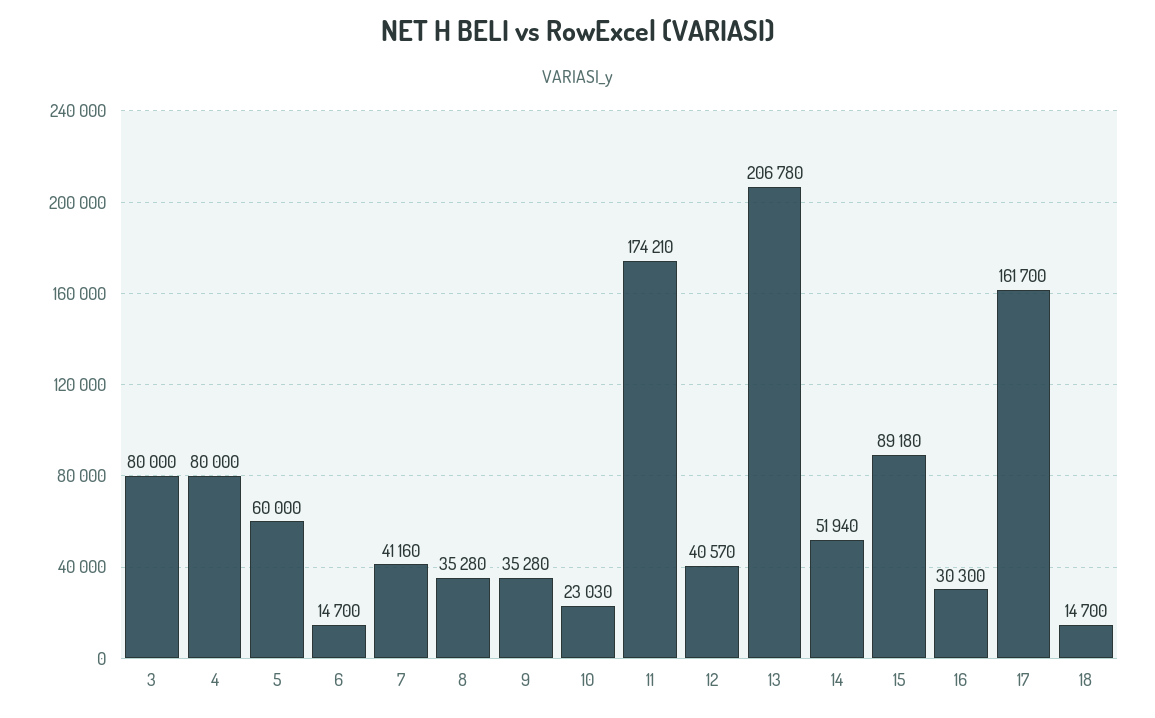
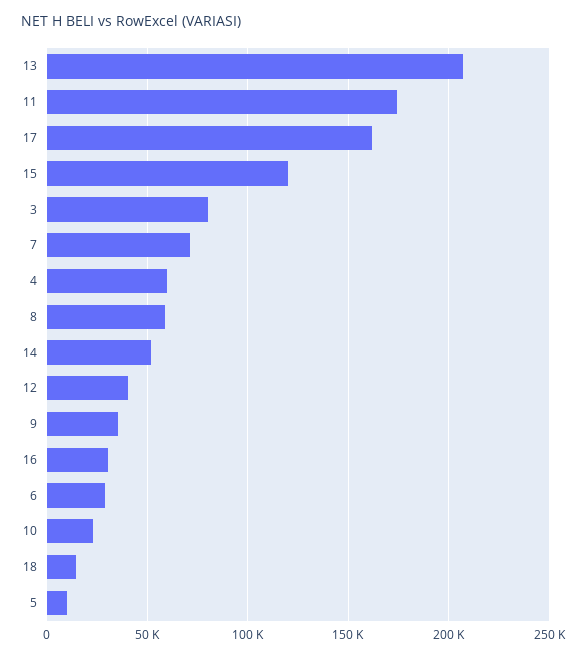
  {
    "3": 80000,
-   "4": 80000,
+   "4": 60000,
-   "5": 60000,
+   "5": 10000,
-   "6": 14700,
+   "6": 30000,
-   "7": 41160,
+   "7": 70000,
-   "8": 35280,
+   "8": 60000,
    "9": 35280,
    "10": 23030,
    "11": 174210,
    "12": 40570,
    "13": 206780,
    "14": 51940,
-   "15": 89180,
+   "15": 120000,
    "16": 30300,
    "17": 161700,
    "18": 14700
  }

